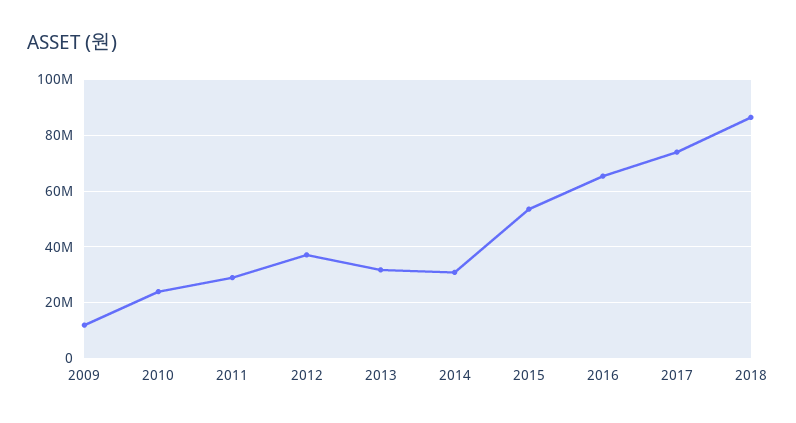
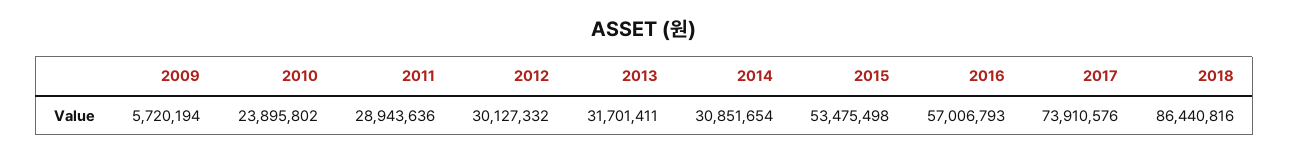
  {
-   "2009": 12500000,
+   "2009": 5720194,
    "2010": 23895802,
    "2011": 28943636,
-   "2012": 37500000,
+   "2012": 30127332,
    "2013": 31701411,
    "2014": 30851654,
    "2015": 53475498,
-   "2016": 65000000,
+   "2016": 57006793,
    "2017": 73910576,
    "2018": 86440816
  }

